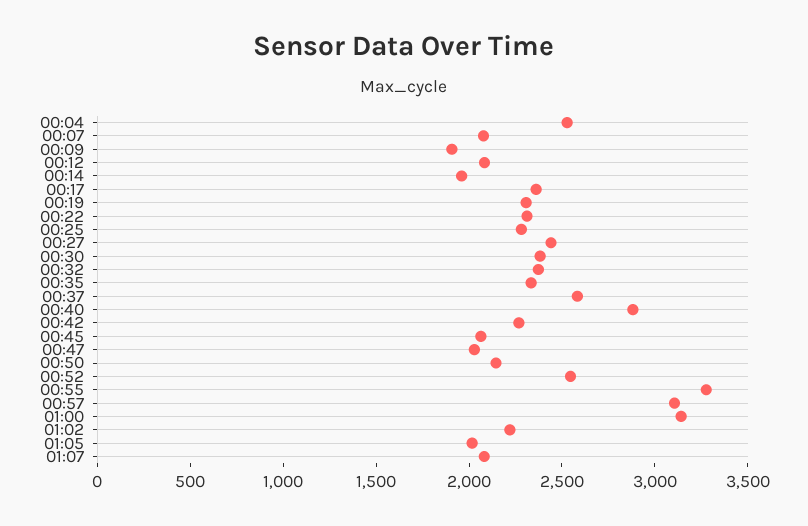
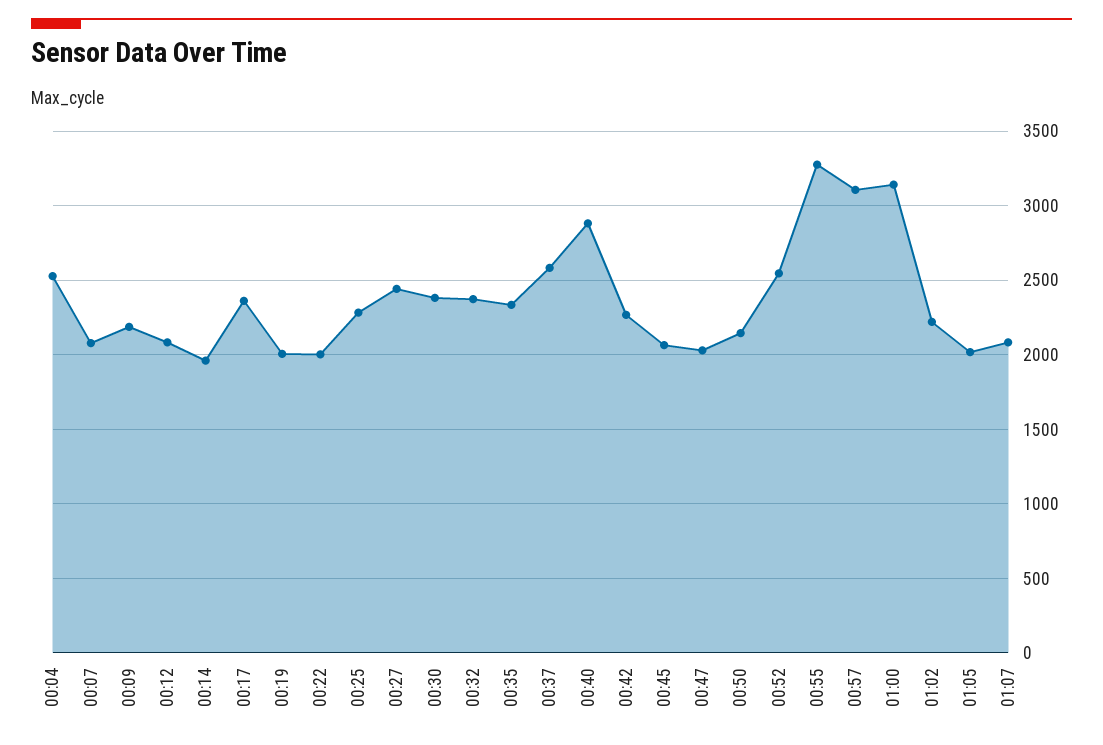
  {
    "00:04": 2550,
    "00:07": 2100,
-   "00:09": 1900,
+   "00:09": 2200,
    "00:12": 2100,
    "00:14": 1950,
    "00:17": 2350,
-   "00:19": 2300,
+   "00:19": 2000,
-   "00:22": 2300,
+   "00:22": 2000,
    "00:25": 2300,
    "00:27": 2450,
    "00:30": 2400,
    "00:32": 2350,
    "00:35": 2350,
    "00:37": 2600,
    "00:40": 2900,
    "00:42": 2250,
    "00:45": 2050,
    "00:47": 2050,
    "00:50": 2150,
    "00:52": 2550,
    "00:55": 3300,
    "00:57": 3100,
    "01:00": 3150,
    "01:02": 2200,
    "01:05": 2000,
    "01:07": 2100
  }

